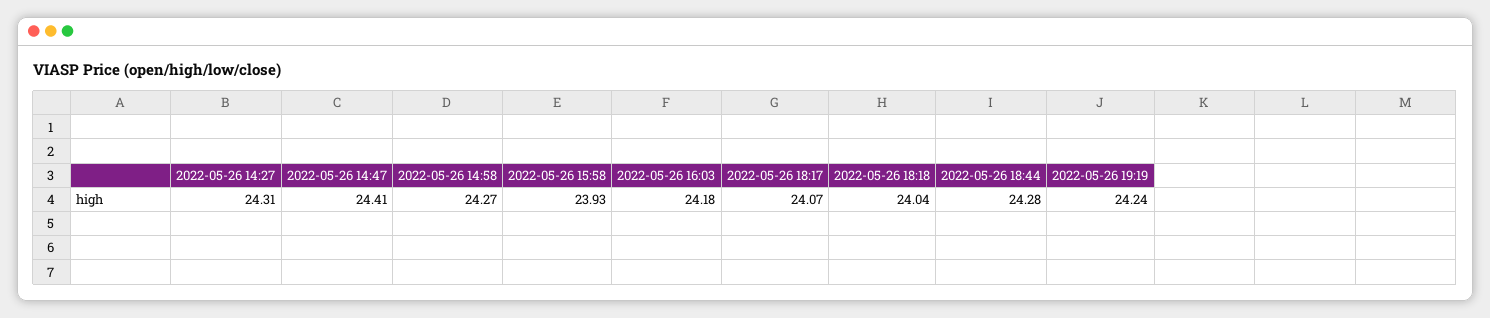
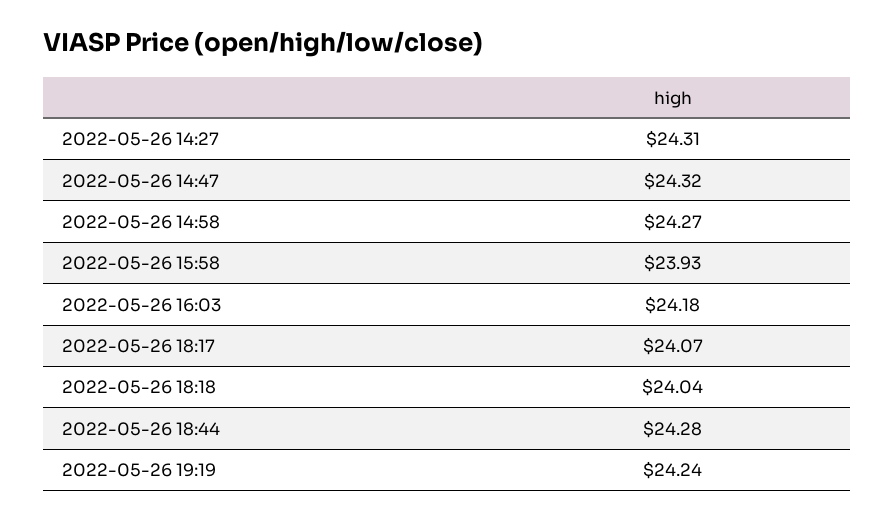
  {
    "2022-05-26 14:27": 24.31,
-   "2022-05-26 14:47": 24.41,
+   "2022-05-26 14:47": 24.32,
    "2022-05-26 14:58": 24.27,
    "2022-05-26 15:58": 23.93,
    "2022-05-26 16:03": 24.18,
    "2022-05-26 18:17": 24.07,
    "2022-05-26 18:18": 24.04,
    "2022-05-26 18:44": 24.28,
    "2022-05-26 19:19": 24.24
  }

